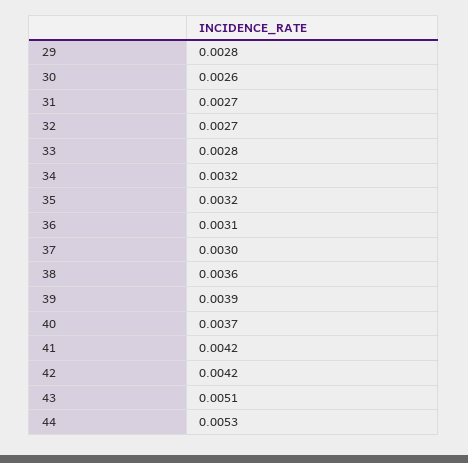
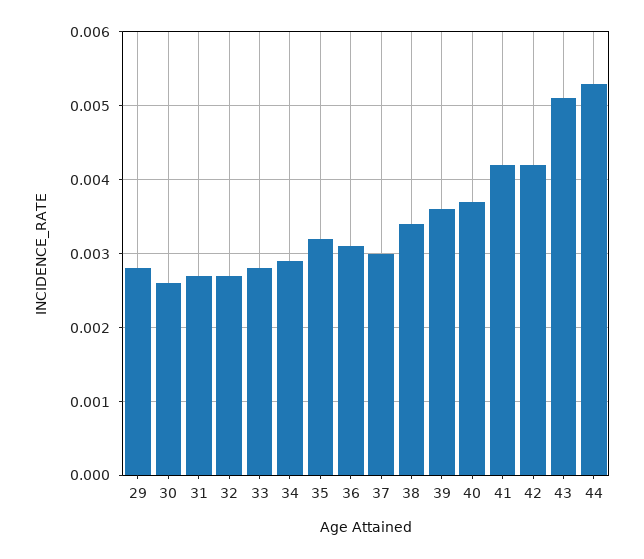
  {
    "29": 0.0028,
    "30": 0.0026,
    "31": 0.0027,
    "32": 0.0027,
    "33": 0.0028,
-   "34": 0.0032,
+   "34": 0.0029,
    "35": 0.0032,
    "36": 0.0031,
    "37": 0.003,
-   "38": 0.0036,
+   "38": 0.0034,
-   "39": 0.0039,
+   "39": 0.0036,
    "40": 0.0037,
    "41": 0.0042,
    "42": 0.0042,
    "43": 0.0051,
    "44": 0.0053
  }

